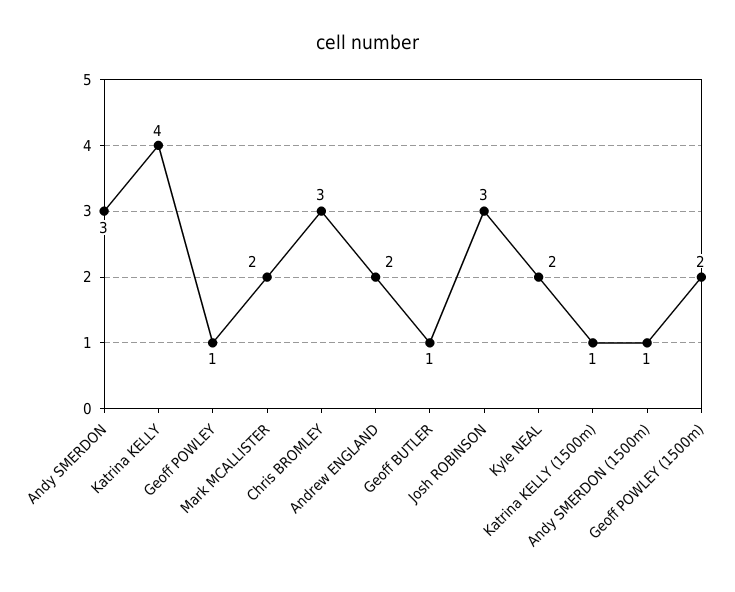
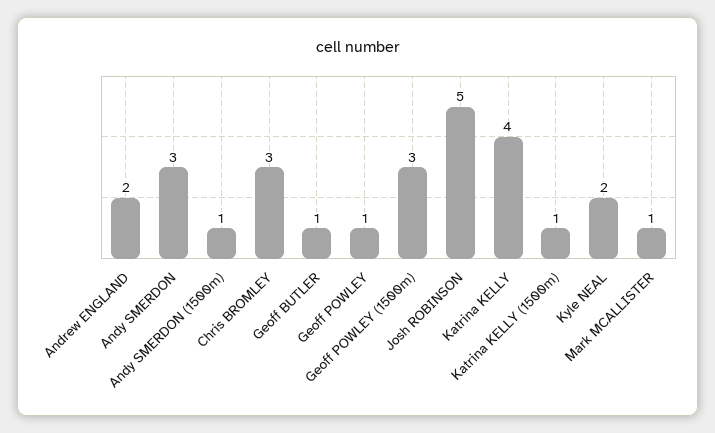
  {
    "Andy SMERDON": 3,
    "Katrina KELLY": 4,
    "Geoff POWLEY": 1,
-   "Mark MCALLISTER": 2,
+   "Mark MCALLISTER": 1,
    "Chris BROMLEY": 3,
    "Andrew ENGLAND": 2,
    "Geoff BUTLER": 1,
-   "Josh ROBINSON": 3,
+   "Josh ROBINSON": 5,
    "Kyle NEAL": 2,
    "Katrina KELLY (1500m)": 1,
    "Andy SMERDON (1500m)": 1,
-   "Geoff POWLEY (1500m)": 2
+   "Geoff POWLEY (1500m)": 3
  }

